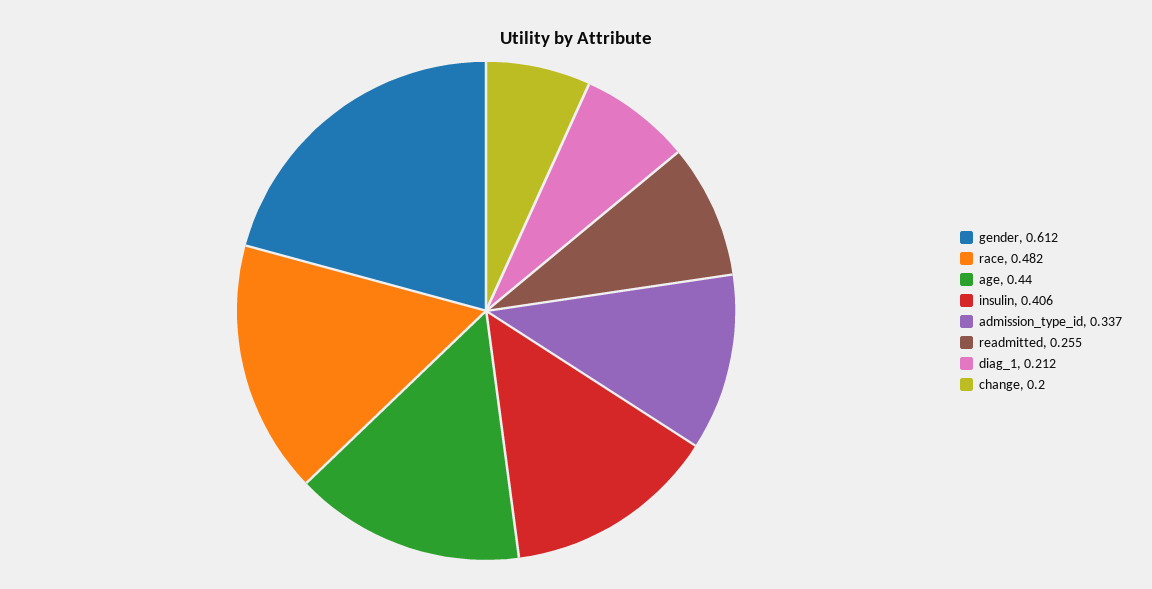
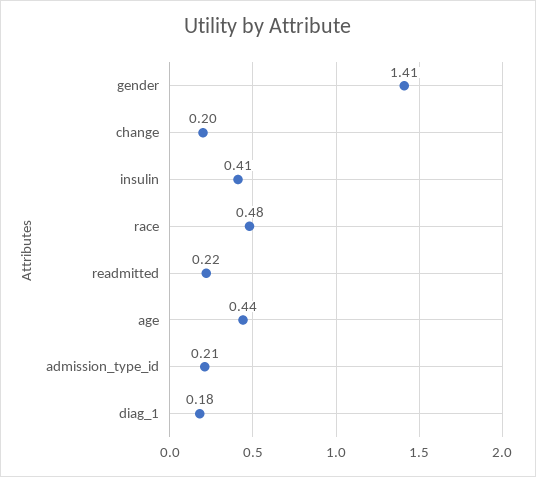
  {
-   "gender": 0.612,
+   "gender": 1.41,
    "race": 0.482,
    "age": 0.44,
    "insulin": 0.406,
-   "admission_type_id": 0.337,
+   "admission_type_id": 0.21,
-   "readmitted": 0.255,
+   "readmitted": 0.22,
-   "diag_1": 0.212,
+   "diag_1": 0.18,
    "change": 0.2
  }

